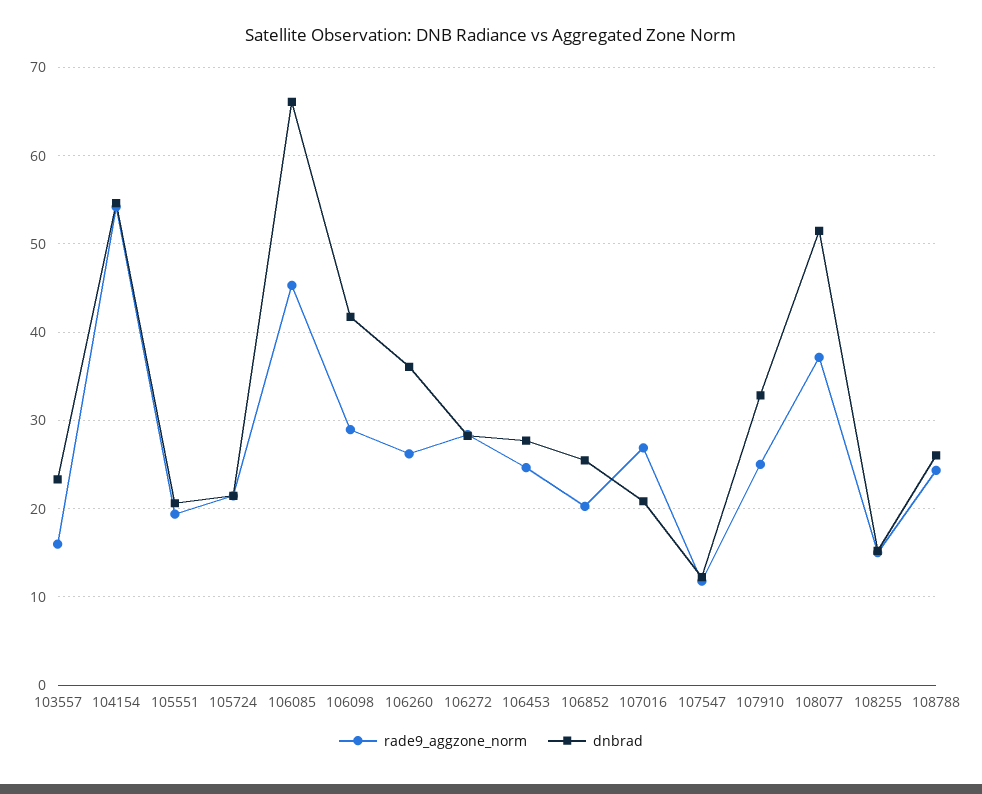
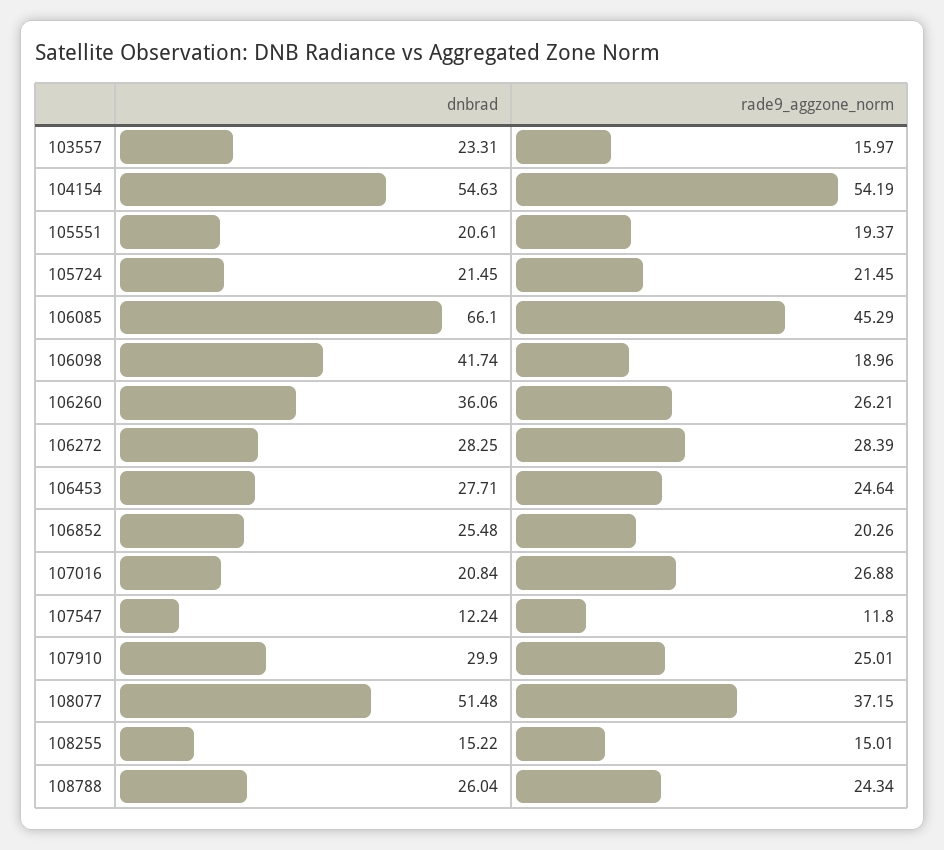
  {
    "rade9_aggzone_norm": {
      "103557": 15.97,
      "104154": 54.19,
      "105551": 19.37,
      "105724": 21.45,
      "106085": 45.29,
-     "106098": 29,
+     "106098": 18.96,
      "106260": 26.21,
      "106272": 28.39,
      "106453": 24.64,
      "106852": 20.26,
      "107016": 26.88,
      "107547": 11.8,
      "107910": 25.01,
      "108077": 37.15,
      "108255": 15.01,
      "108788": 24.34
    },
    "dnbrad": {
      "103557": 23.31,
      "104154": 54.63,
      "105551": 20.61,
      "105724": 21.45,
      "106085": 66.1,
      "106098": 41.74,
      "106260": 36.06,
      "106272": 28.25,
      "106453": 27.71,
      "106852": 25.48,
      "107016": 20.84,
      "107547": 12.24,
-     "107910": 33,
+     "107910": 29.9,
      "108077": 51.48,
      "108255": 15.22,
      "108788": 26.04
    }
  }

